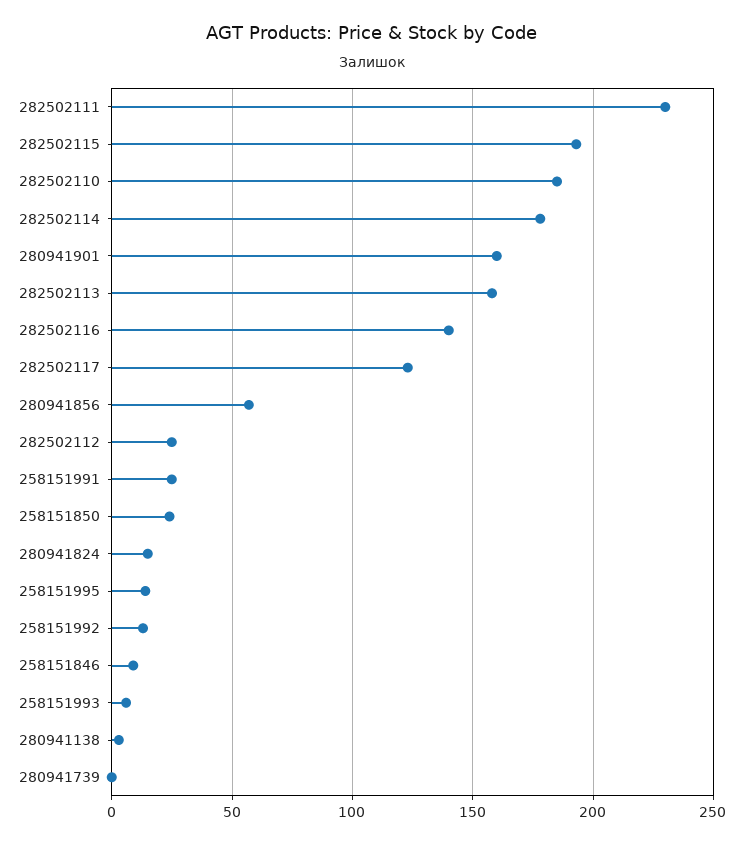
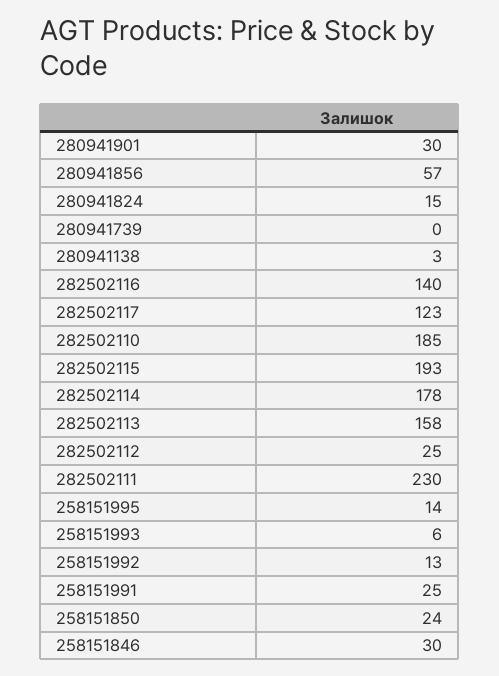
  {
    "282502111": 230,
    "282502115": 193,
    "282502110": 185,
    "282502114": 178,
-   "280941901": 160,
+   "280941901": 30,
    "282502113": 158,
    "282502116": 140,
    "282502117": 123,
    "280941856": 57,
    "282502112": 25,
    "258151991": 25,
    "258151850": 24,
    "280941824": 15,
    "258151995": 14,
    "258151992": 13,
-   "258151846": 10,
+   "258151846": 30,
    "258151993": 6,
    "280941138": 3,
    "280941739": 0
  }

